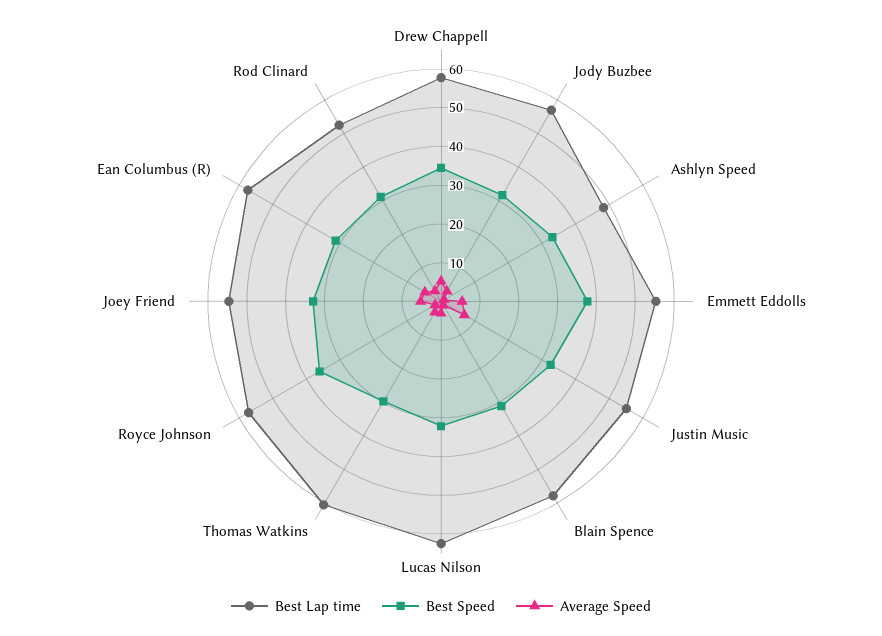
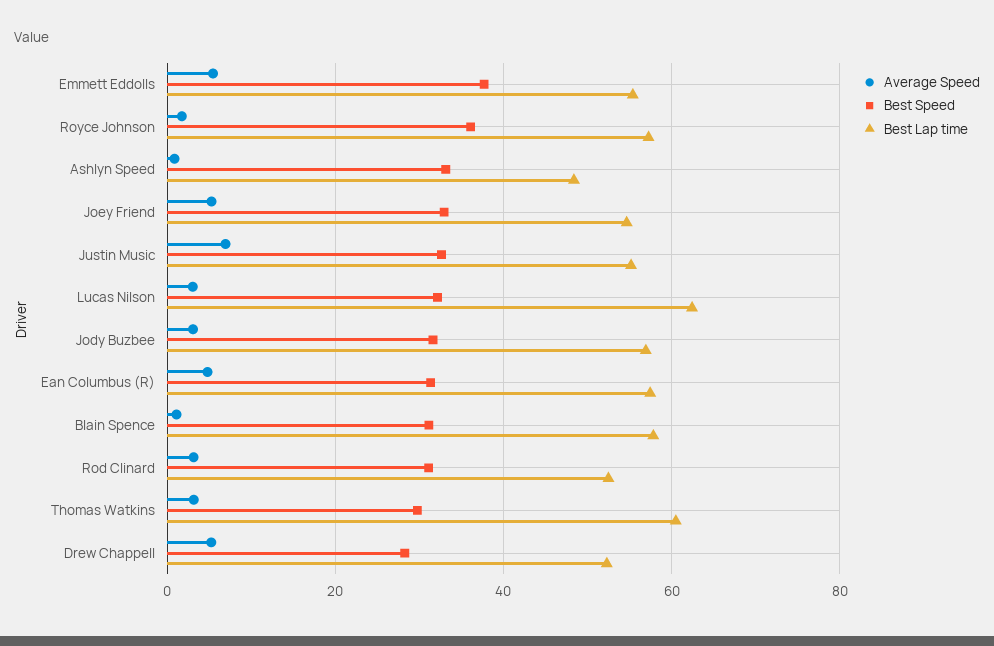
  {
    "Best Lap time": {
-     "Drew Chappell": 57.5,
+     "Drew Chappell": 52,
      "Jody Buzbee": 56,
      "Ashlyn Speed": 48,
      "Emmett Eddolls": 56,
      "Justin Music": 56,
      "Blain Spence": 58,
      "Lucas Nilson": 62,
      "Thomas Watkins": 60,
      "Royce Johnson": 58,
      "Joey Friend": 54,
      "Ean Columbus (R)": 58,
      "Rod Clinard": 52
    },
    "Best Speed": {
-     "Drew Chappell": 35,
+     "Drew Chappell": 28,
      "Jody Buzbee": 32,
      "Ashlyn Speed": 34,
      "Emmett Eddolls": 38,
      "Justin Music": 32,
      "Blain Spence": 32,
      "Lucas Nilson": 32,
      "Thomas Watkins": 30,
      "Royce Johnson": 36,
      "Joey Friend": 32,
      "Ean Columbus (R)": 32,
      "Rod Clinard": 32
    },
    "Average Speed": {
      "Drew Chappell": 6,
      "Jody Buzbee": 4,
      "Ashlyn Speed": 0,
      "Emmett Eddolls": 6,
      "Justin Music": 6,
      "Blain Spence": 2,
      "Lucas Nilson": 4,
      "Thomas Watkins": 4,
      "Royce Johnson": 2,
      "Joey Friend": 6,
      "Ean Columbus (R)": 4,
      "Rod Clinard": 4
    }
  }

